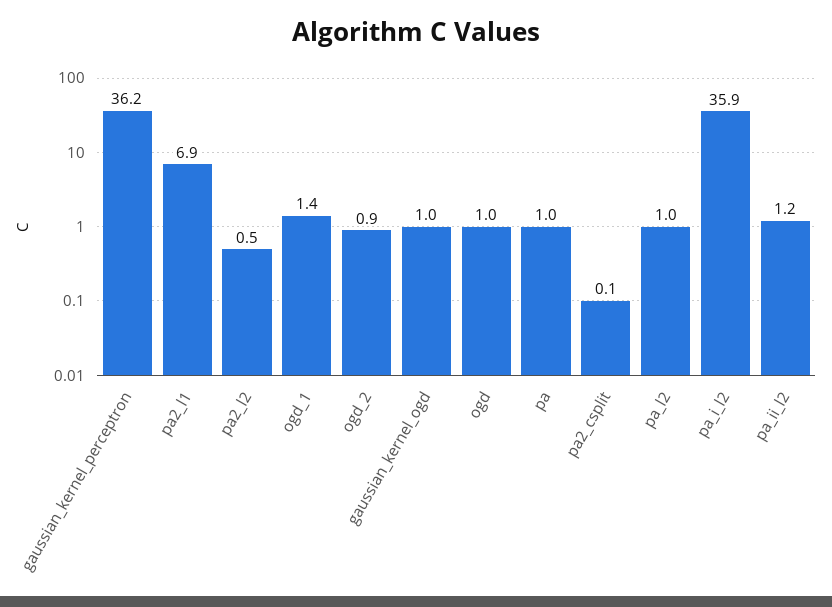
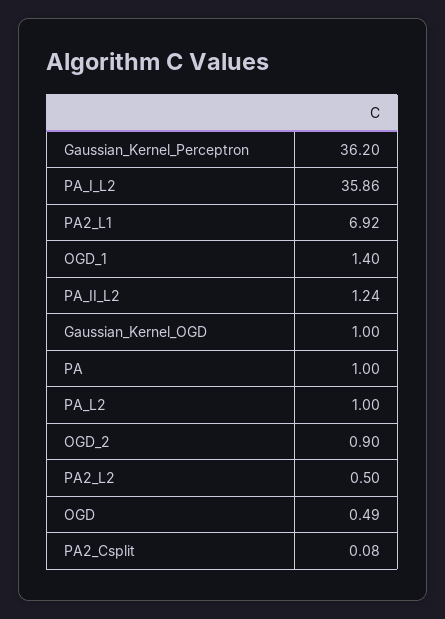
  {
    "gaussian_kernel_perceptron": 36.2,
    "pa2_l1": 6.92,
    "pa2_l2": 0.5,
    "ogd_1": 1.4,
    "ogd_2": 0.9,
    "gaussian_kernel_ogd": 1,
-   "ogd": 1,
+   "ogd": 0.49,
    "pa": 1,
    "pa2_csplit": 0.08,
    "pa_l2": 1,
    "pa_i_l2": 35.86,
    "pa_ii_l2": 1.24
  }

